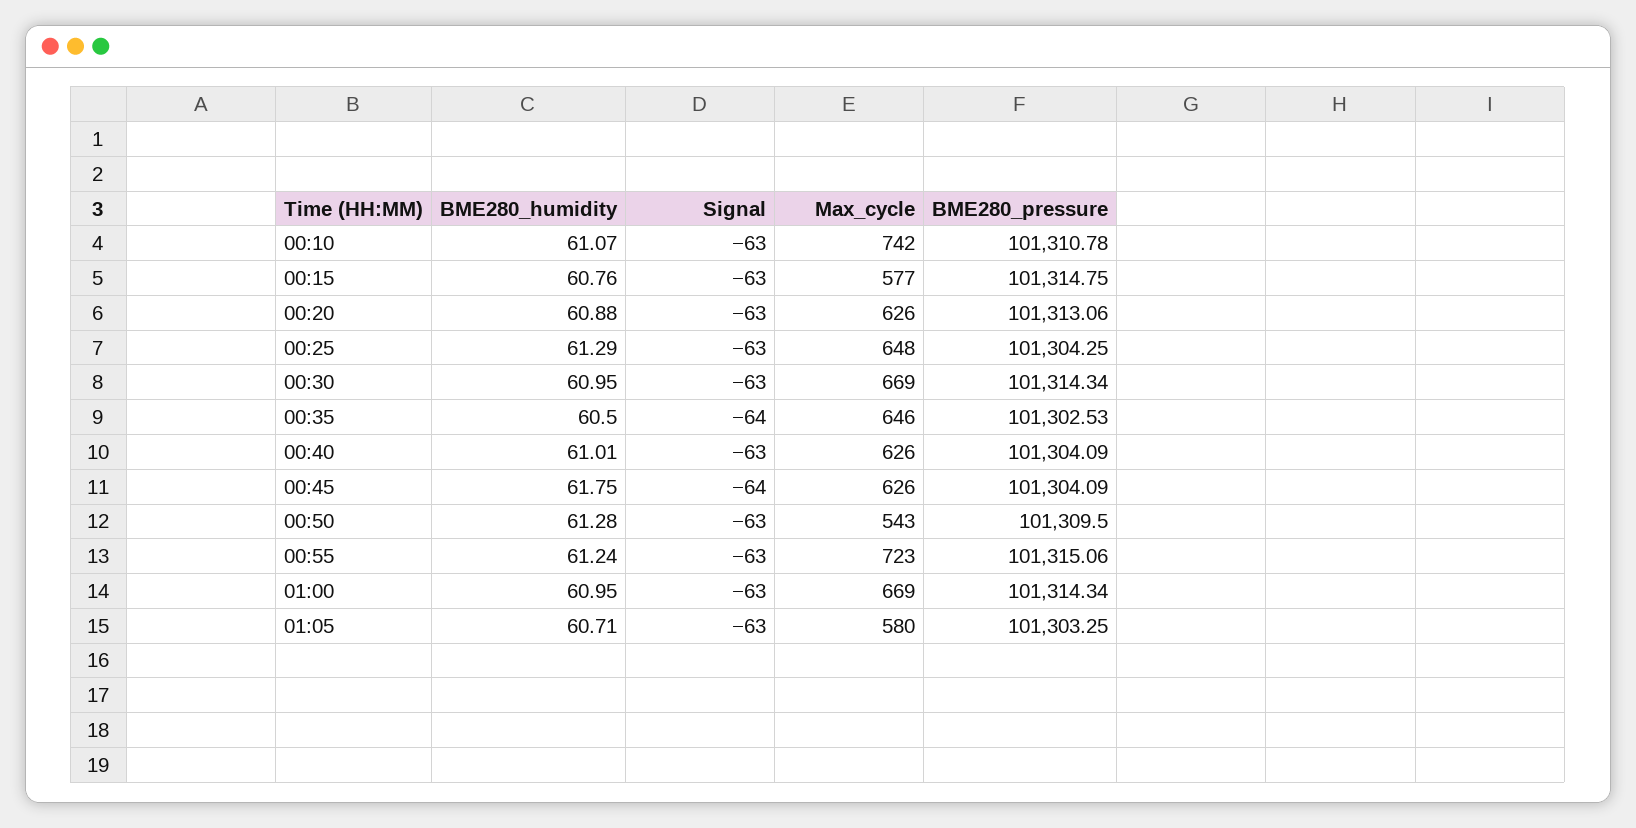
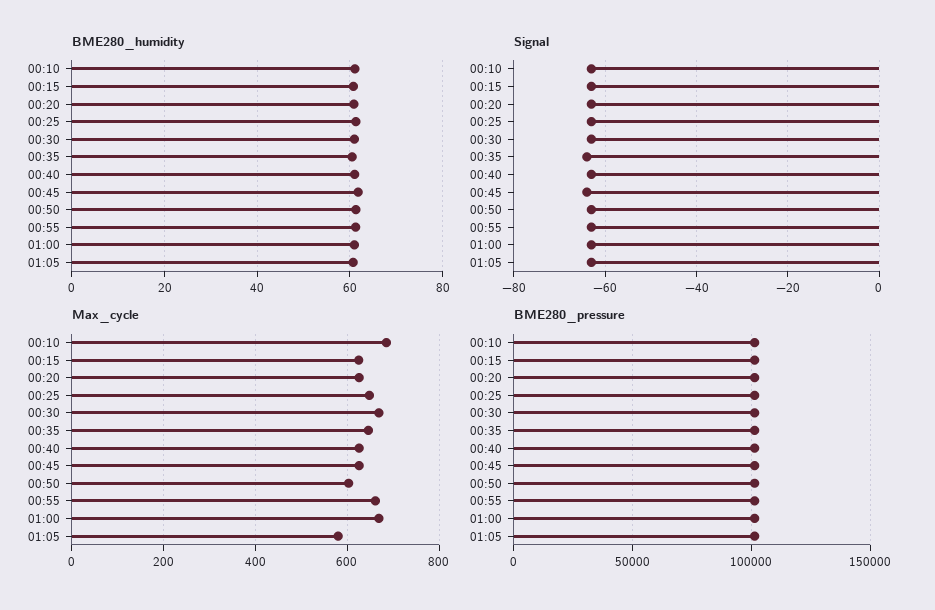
  {
    "BME280_humidity": {
      "00:10": 61.07,
      "00:15": 60.76,
      "00:20": 60.88,
      "00:25": 61.29,
      "00:30": 60.95,
      "00:35": 60.5,
      "00:40": 61.01,
      "00:45": 61.75,
      "00:50": 61.28,
      "00:55": 61.24,
      "01:00": 60.95,
      "01:05": 60.71
    },
    "Signal": {
      "00:10": -63,
      "00:15": -63,
      "00:20": -63,
      "00:25": -63,
      "00:30": -63,
      "00:35": -64,
      "00:40": -63,
      "00:45": -64,
      "00:50": -63,
      "00:55": -63,
      "01:00": -63,
      "01:05": -63
    },
    "Max_cycle": {
-     "00:10": 742,
+     "00:10": 680,
-     "00:15": 577,
+     "00:15": 620,
      "00:20": 626,
      "00:25": 648,
      "00:30": 669,
      "00:35": 646,
      "00:40": 626,
      "00:45": 626,
-     "00:50": 543,
+     "00:50": 600,
-     "00:55": 723,
+     "00:55": 660,
      "01:00": 669,
      "01:05": 580
    },
    "BME280_pressure": {
      "00:10": 101310.78,
      "00:15": 101314.75,
      "00:20": 101313.06,
      "00:25": 101304.25,
      "00:30": 101314.34,
      "00:35": 101302.53,
      "00:40": 101304.09,
      "00:45": 101304.09,
      "00:50": 101309.5,
      "00:55": 101315.06,
      "01:00": 101314.34,
      "01:05": 101303.25
    }
  }

